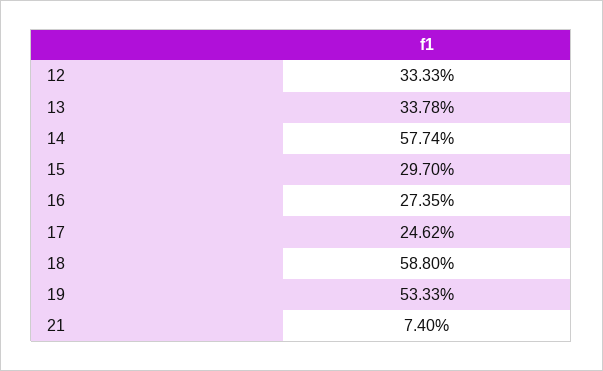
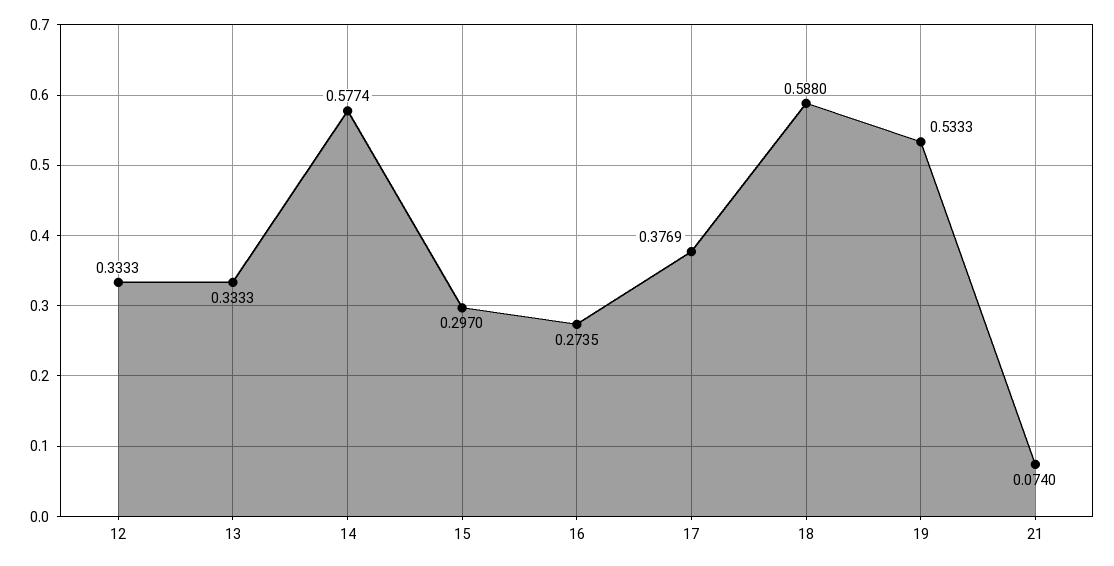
  {
    "12": 0.3333,
-   "13": 0.3378,
+   "13": 0.3333,
    "14": 0.5774,
    "15": 0.297,
    "16": 0.2735,
-   "17": 0.2462,
+   "17": 0.3769,
    "18": 0.588,
    "19": 0.5333,
    "21": 0.074
  }

